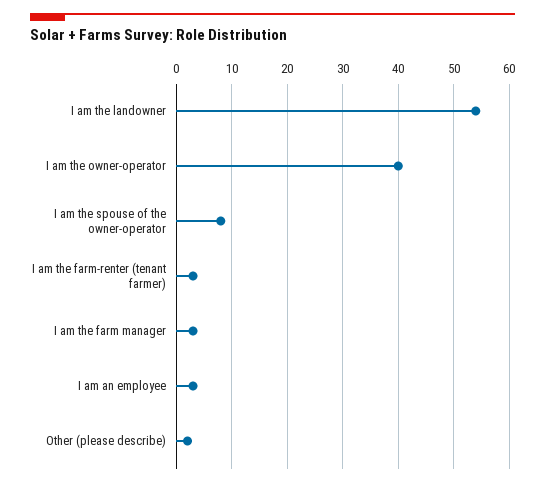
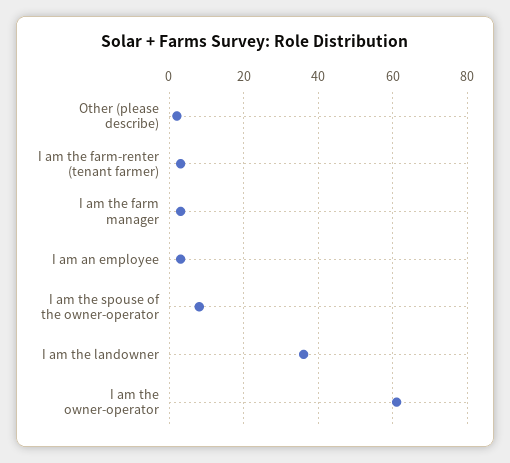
  {
-   "I am the landowner": 55,
+   "I am the landowner": 35,
-   "I am the owner-operator": 40,
+   "I am the owner-operator": 60,
    "I am the spouse of the owner-operator": 10,
    "I am the farm-renter (tenant farmer)": 5,
    "I am the farm manager": 5,
    "I am an employee": 5,
    "Other (please describe)": 0
  }

